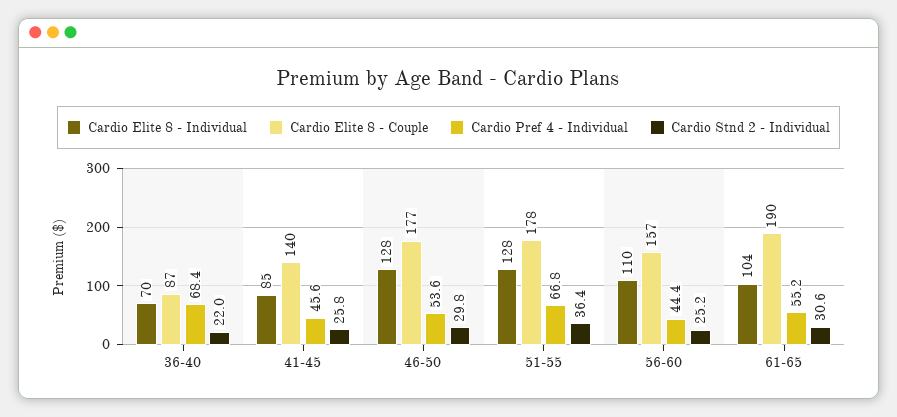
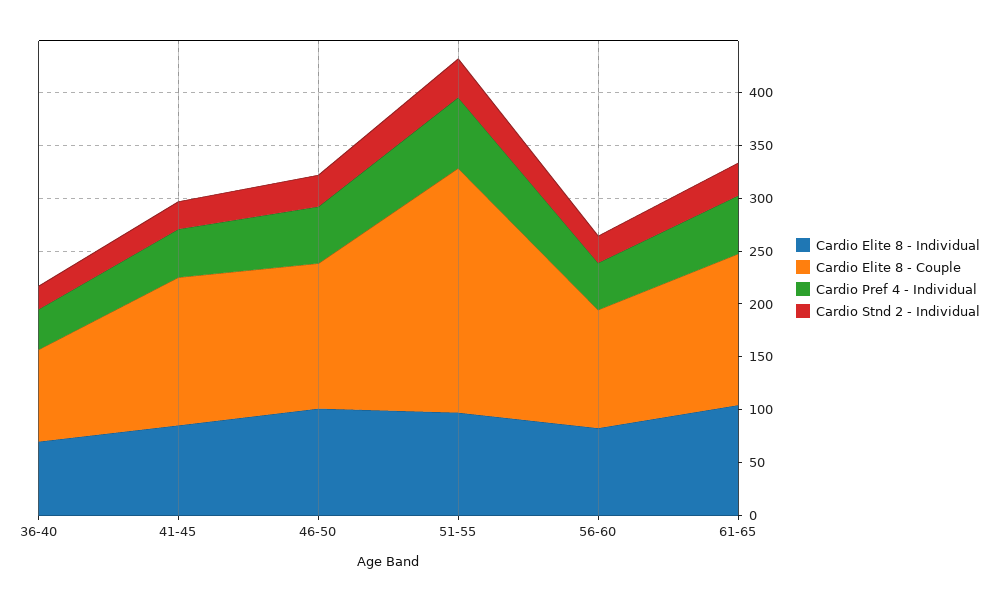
  {
    "Cardio Elite 8 - Individual": {
      "36-40": 70,
      "41-45": 85,
-     "46-50": 128,
+     "46-50": 100,
-     "51-55": 128,
+     "51-55": 100,
-     "56-60": 110,
+     "56-60": 80,
      "61-65": 104
    },
    "Cardio Elite 8 - Couple": {
      "36-40": 87,
      "41-45": 140,
-     "46-50": 177,
+     "46-50": 140,
-     "51-55": 178,
+     "51-55": 230,
-     "56-60": 157,
+     "56-60": 110,
-     "61-65": 190
+     "61-65": 140
    },
    "Cardio Pref 4 - Individual": {
-     "36-40": 68.4,
+     "36-40": 40,
      "41-45": 45.6,
      "46-50": 53.6,
      "51-55": 66.8,
      "56-60": 44.4,
      "61-65": 55.2
    },
    "Cardio Stnd 2 - Individual": {
      "36-40": 22,
      "41-45": 25.8,
      "46-50": 29.8,
      "51-55": 36.4,
      "56-60": 25.2,
      "61-65": 30.6
    }
  }

